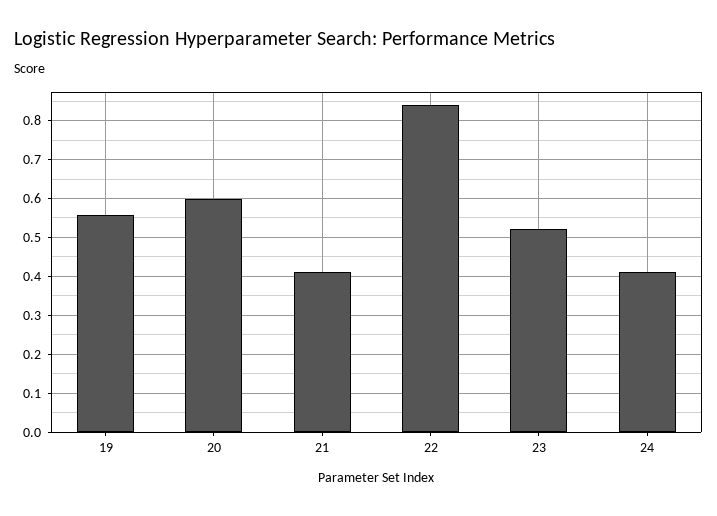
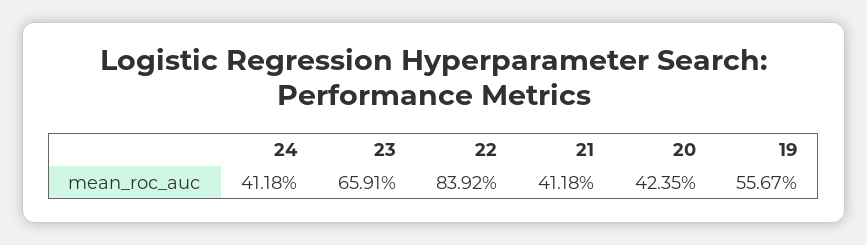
  {
    "19": 0.5567,
-   "20": 0.6,
+   "20": 0.4235,
    "21": 0.4118,
    "22": 0.8392,
-   "23": 0.52,
+   "23": 0.6591,
    "24": 0.4118
  }

